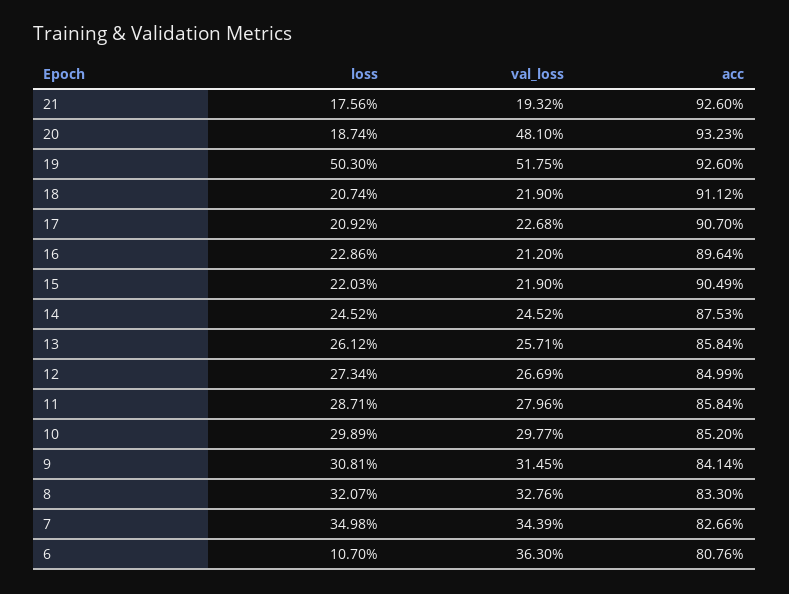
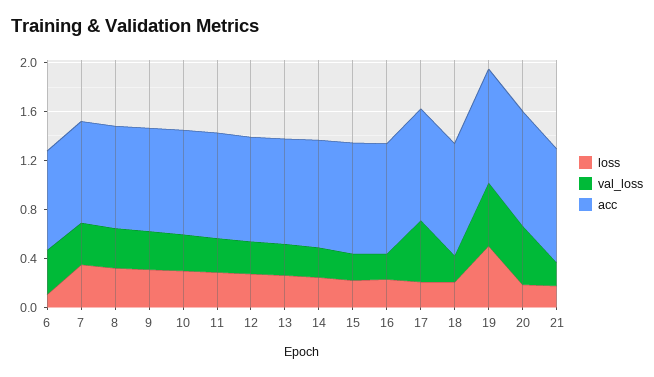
  {
    "loss": {
      "21": 0.1756,
      "20": 0.1874,
      "19": 0.503,
      "18": 0.2074,
      "17": 0.2092,
      "16": 0.2286,
      "15": 0.2203,
      "14": 0.2452,
      "13": 0.2612,
      "12": 0.2734,
      "11": 0.2871,
      "10": 0.2989,
      "9": 0.3081,
      "8": 0.3207,
      "7": 0.3498,
      "6": 0.107
    },
    "val_loss": {
      "21": 0.1932,
      "20": 0.481,
      "19": 0.5175,
      "18": 0.219,
-     "17": 0.2268,
+     "17": 0.5,
      "16": 0.212,
      "15": 0.219,
      "14": 0.2452,
      "13": 0.2571,
      "12": 0.2669,
      "11": 0.2796,
      "10": 0.2977,
      "9": 0.3145,
      "8": 0.3276,
      "7": 0.3439,
      "6": 0.363
    },
    "acc": {
      "21": 0.926,
      "20": 0.9323,
      "19": 0.926,
      "18": 0.9112,
      "17": 0.907,
      "16": 0.8964,
      "15": 0.9049,
      "14": 0.8753,
      "13": 0.8584,
      "12": 0.8499,
      "11": 0.8584,
      "10": 0.852,
      "9": 0.8414,
      "8": 0.833,
      "7": 0.8266,
      "6": 0.8076
    }
  }

